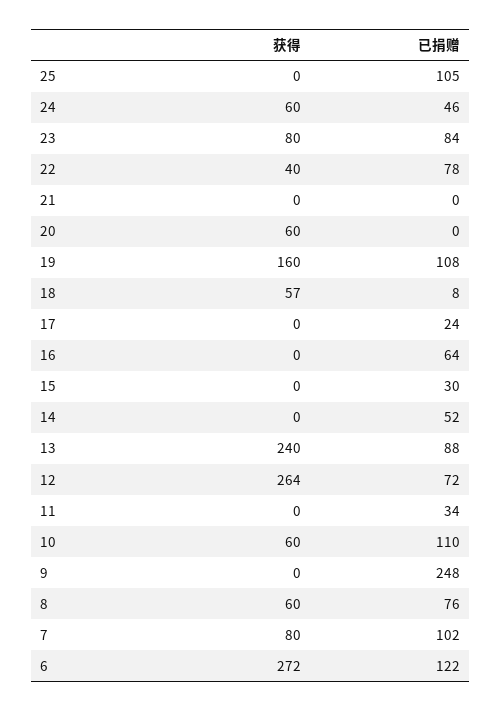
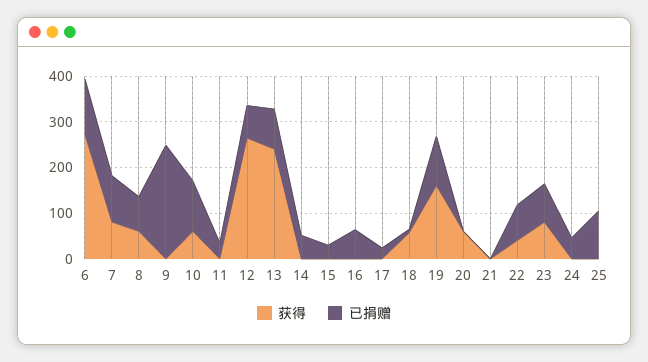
  {
    "获得": {
      "25": 0,
-     "24": 60,
+     "24": 0,
      "23": 80,
      "22": 40,
      "21": 0,
      "20": 60,
      "19": 160,
      "18": 57,
      "17": 0,
      "16": 0,
      "15": 0,
      "14": 0,
      "13": 240,
      "12": 264,
      "11": 0,
      "10": 60,
      "9": 0,
      "8": 60,
      "7": 80,
      "6": 272
    },
    "已捐赠": {
      "25": 105,
      "24": 46,
      "23": 84,
      "22": 78,
      "21": 0,
      "20": 0,
      "19": 108,
      "18": 8,
      "17": 24,
      "16": 64,
      "15": 30,
      "14": 52,
      "13": 88,
      "12": 72,
      "11": 34,
      "10": 110,
      "9": 248,
      "8": 76,
      "7": 102,
      "6": 122
    }
  }

